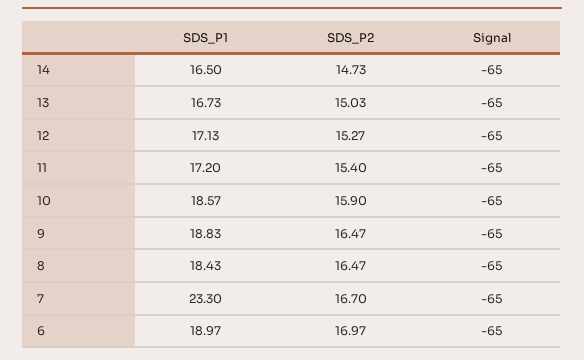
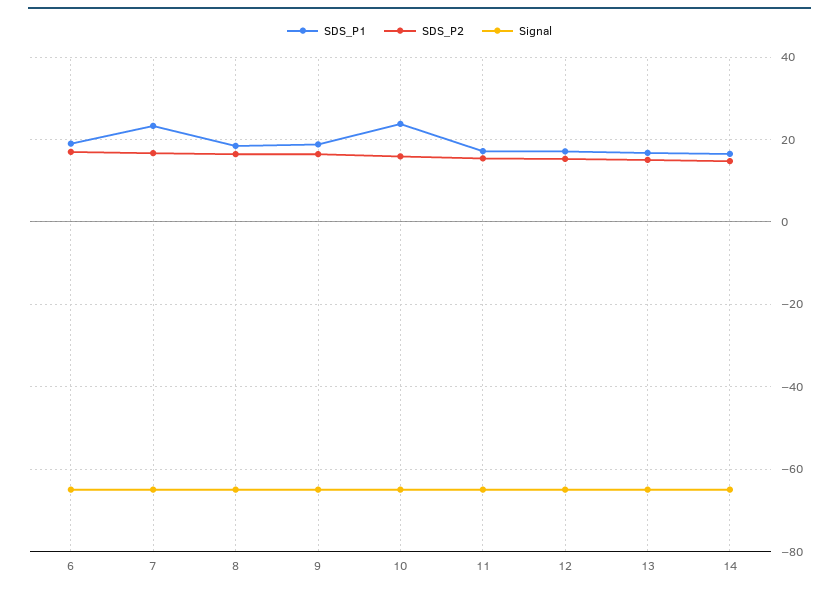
  {
    "SDS_P1": {
      "14": 16.5,
      "13": 16.73,
      "12": 17.13,
      "11": 17.2,
-     "10": 18.57,
+     "10": 24,
      "9": 18.83,
      "8": 18.43,
      "7": 23.3,
      "6": 18.97
    },
    "SDS_P2": {
      "14": 14.73,
      "13": 15.03,
      "12": 15.27,
      "11": 15.4,
      "10": 15.9,
      "9": 16.47,
      "8": 16.47,
      "7": 16.7,
      "6": 16.97
    },
    "Signal": {
      "14": -65,
      "13": -65,
      "12": -65,
      "11": -65,
      "10": -65,
      "9": -65,
      "8": -65,
      "7": -65,
      "6": -65
    }
  }

